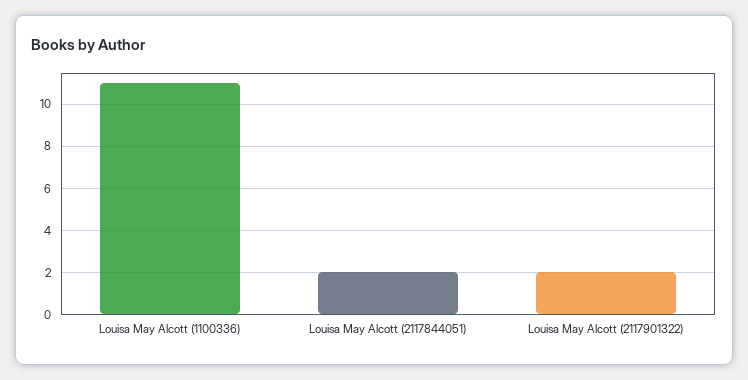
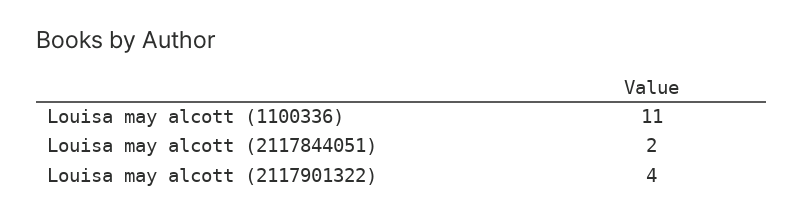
  {
    "Louisa May Alcott (1100336)": 11,
    "Louisa May Alcott (2117844051)": 2,
-   "Louisa May Alcott (2117901322)": 2
+   "Louisa May Alcott (2117901322)": 4
  }

